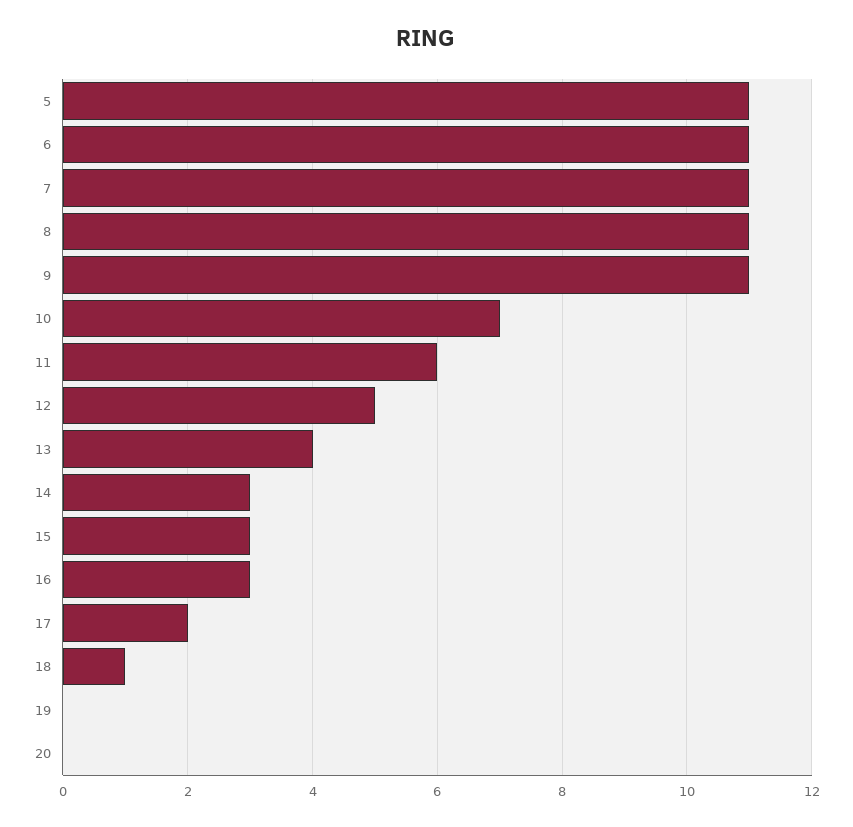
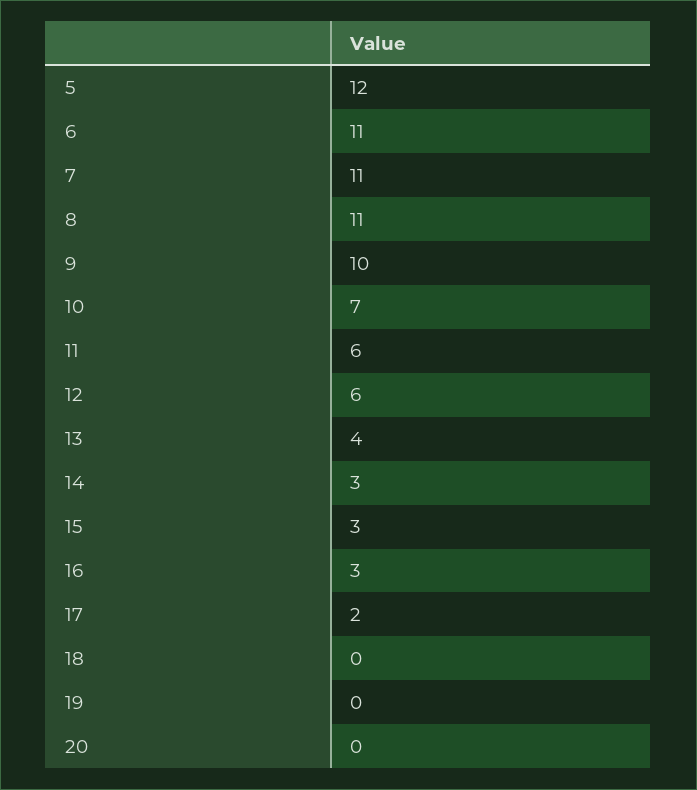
  {
-   "5": 11,
+   "5": 12,
    "6": 11,
    "7": 11,
    "8": 11,
-   "9": 11,
+   "9": 10,
    "10": 7,
    "11": 6,
-   "12": 5,
+   "12": 6,
    "13": 4,
    "14": 3,
    "15": 3,
    "16": 3,
    "17": 2,
-   "18": 1,
+   "18": 0,
    "19": 0,
    "20": 0
  }

